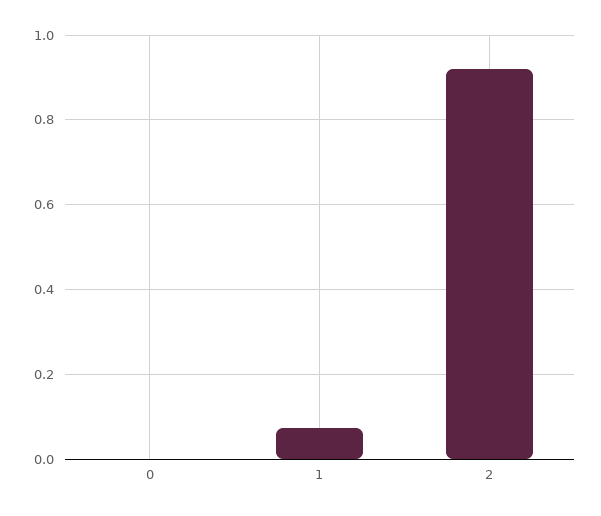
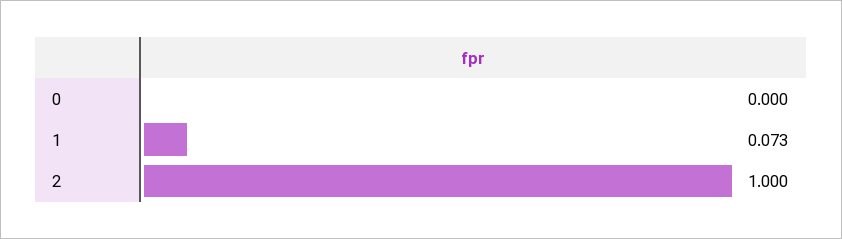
  {
    "0": 0,
    "1": 0.073,
-   "2": 0.92
+   "2": 1
  }

